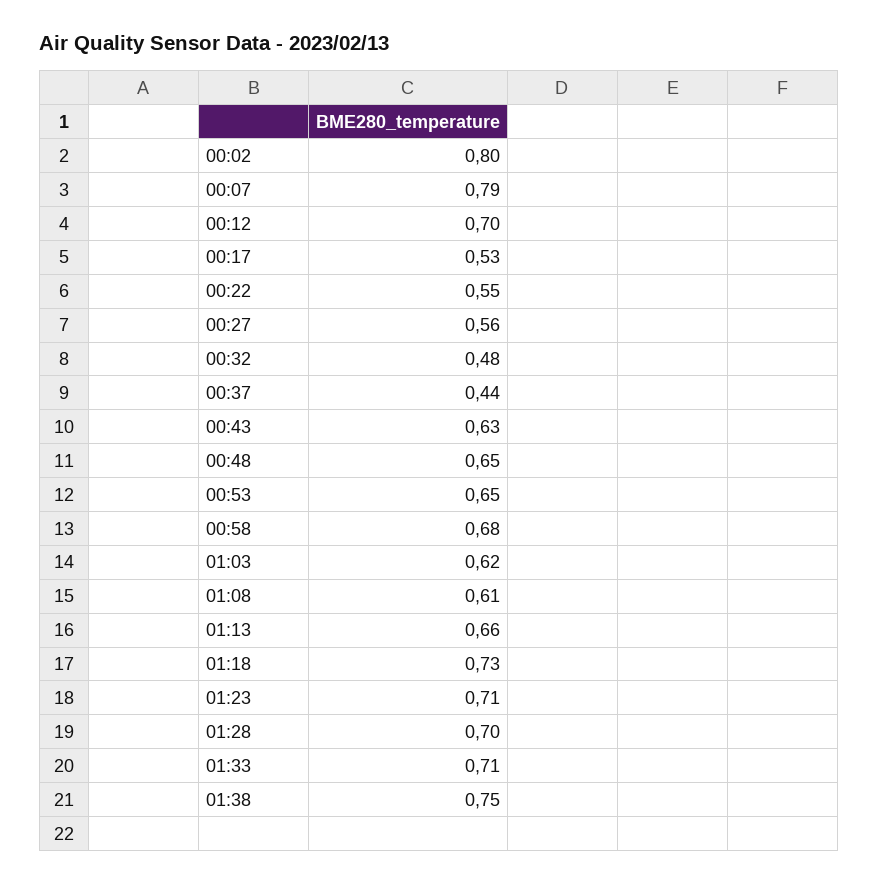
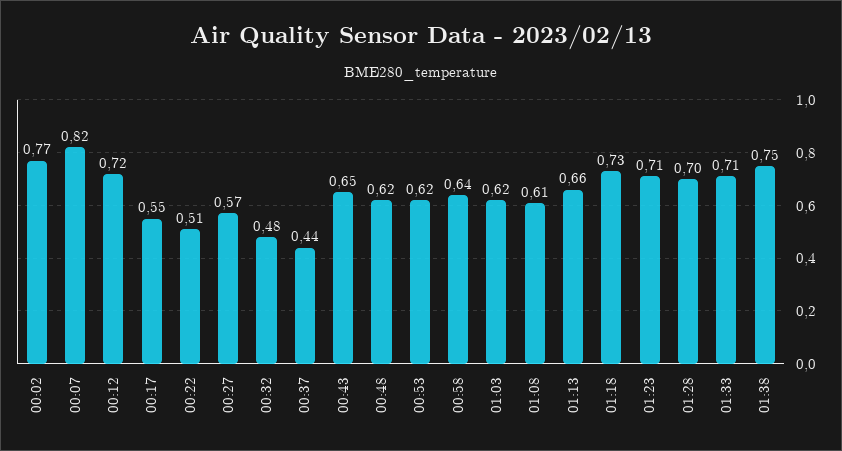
  {
-   "00:02": 0.8,
+   "00:02": 0.77,
-   "00:07": 0.79,
+   "00:07": 0.82,
-   "00:12": 0.7,
+   "00:12": 0.72,
-   "00:17": 0.53,
+   "00:17": 0.55,
-   "00:22": 0.55,
+   "00:22": 0.51,
-   "00:27": 0.56,
+   "00:27": 0.57,
    "00:32": 0.48,
    "00:37": 0.44,
-   "00:43": 0.63,
+   "00:43": 0.65,
-   "00:48": 0.65,
+   "00:48": 0.62,
-   "00:53": 0.65,
+   "00:53": 0.62,
-   "00:58": 0.68,
+   "00:58": 0.64,
    "01:03": 0.62,
    "01:08": 0.61,
    "01:13": 0.66,
    "01:18": 0.73,
    "01:23": 0.71,
    "01:28": 0.7,
    "01:33": 0.71,
    "01:38": 0.75
  }

